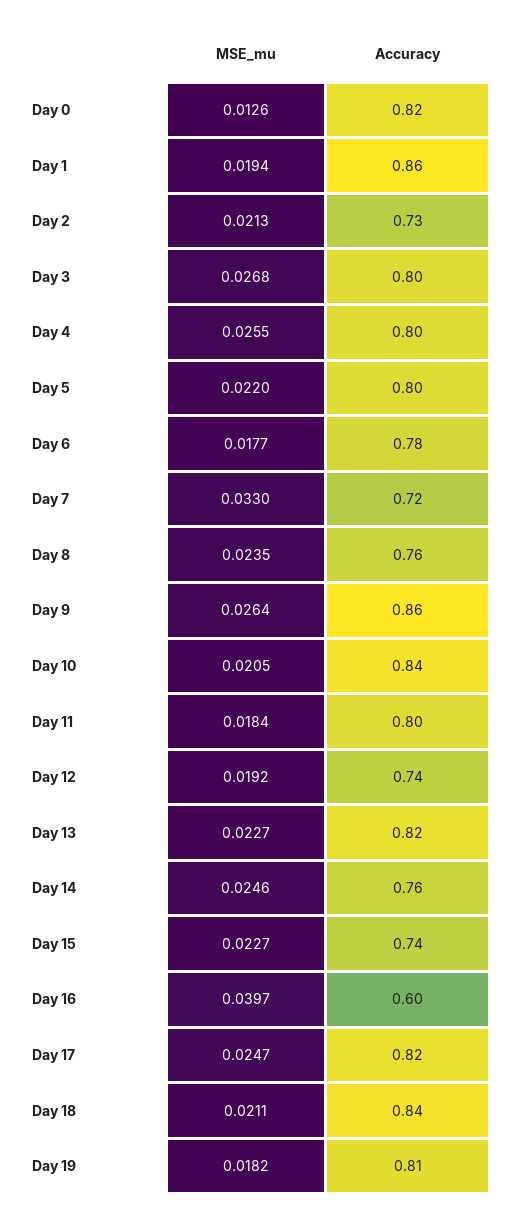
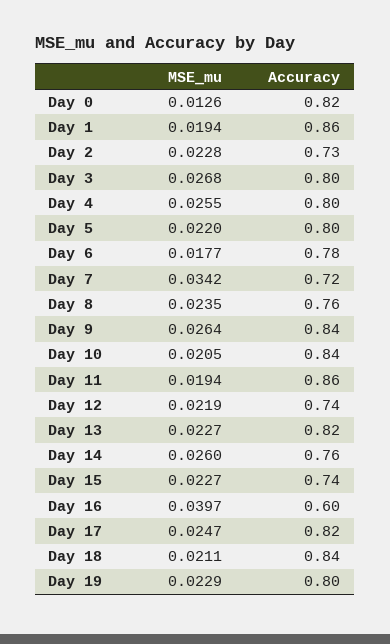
  {
    "MSE_mu": {
      "Day 0": 0.0126,
      "Day 1": 0.0194,
-     "Day 2": 0.0213,
+     "Day 2": 0.0228,
      "Day 3": 0.0268,
      "Day 4": 0.0255,
      "Day 5": 0.022,
      "Day 6": 0.0177,
-     "Day 7": 0.033,
+     "Day 7": 0.0342,
      "Day 8": 0.0235,
      "Day 9": 0.0264,
      "Day 10": 0.0205,
-     "Day 11": 0.0184,
+     "Day 11": 0.0194,
-     "Day 12": 0.0192,
+     "Day 12": 0.0219,
      "Day 13": 0.0227,
-     "Day 14": 0.0246,
+     "Day 14": 0.026,
      "Day 15": 0.0227,
      "Day 16": 0.0397,
      "Day 17": 0.0247,
      "Day 18": 0.0211,
-     "Day 19": 0.0182
+     "Day 19": 0.0229
    },
    "Accuracy": {
      "Day 0": 0.82,
      "Day 1": 0.86,
      "Day 2": 0.73,
      "Day 3": 0.8,
      "Day 4": 0.8,
      "Day 5": 0.8,
      "Day 6": 0.78,
      "Day 7": 0.72,
      "Day 8": 0.76,
-     "Day 9": 0.86,
+     "Day 9": 0.84,
      "Day 10": 0.84,
-     "Day 11": 0.8,
+     "Day 11": 0.86,
      "Day 12": 0.74,
      "Day 13": 0.82,
      "Day 14": 0.76,
      "Day 15": 0.74,
      "Day 16": 0.6,
      "Day 17": 0.82,
      "Day 18": 0.84,
-     "Day 19": 0.81
+     "Day 19": 0.8
    }
  }

